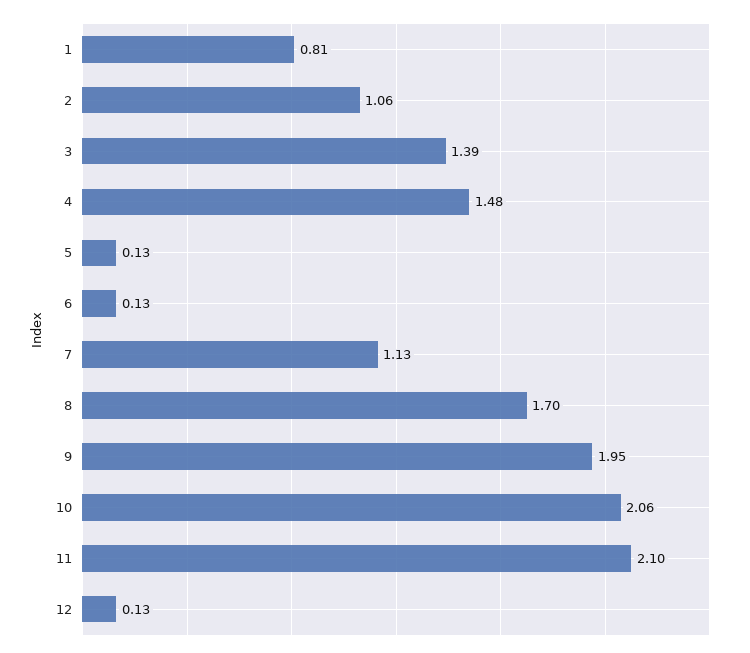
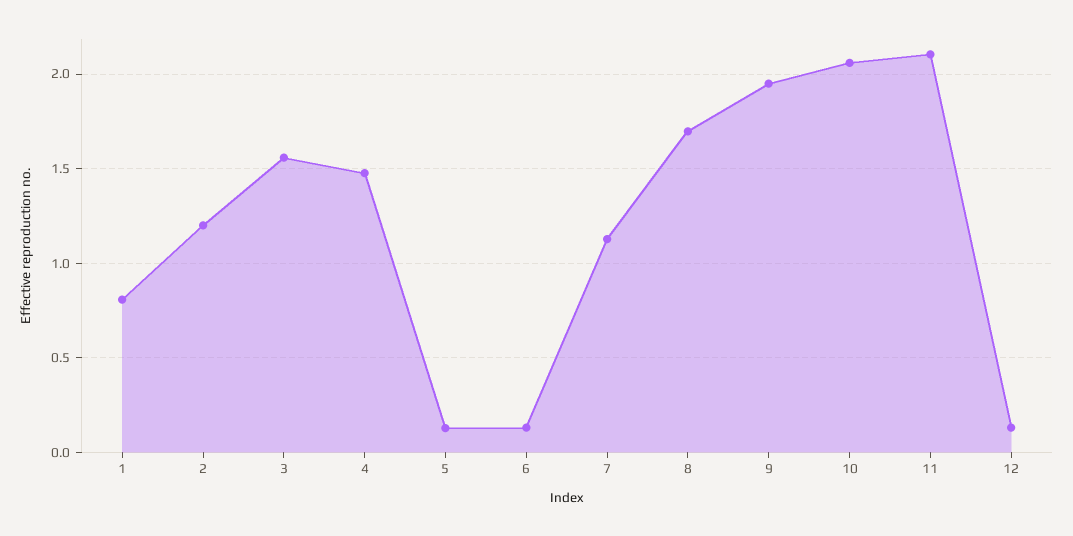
  {
    "1": 0.81,
-   "2": 1.06,
+   "2": 1.2,
-   "3": 1.39,
+   "3": 1.55,
    "4": 1.48,
    "5": 0.13,
    "6": 0.13,
    "7": 1.13,
    "8": 1.7,
    "9": 1.95,
    "10": 2.06,
    "11": 2.1,
    "12": 0.13
  }

